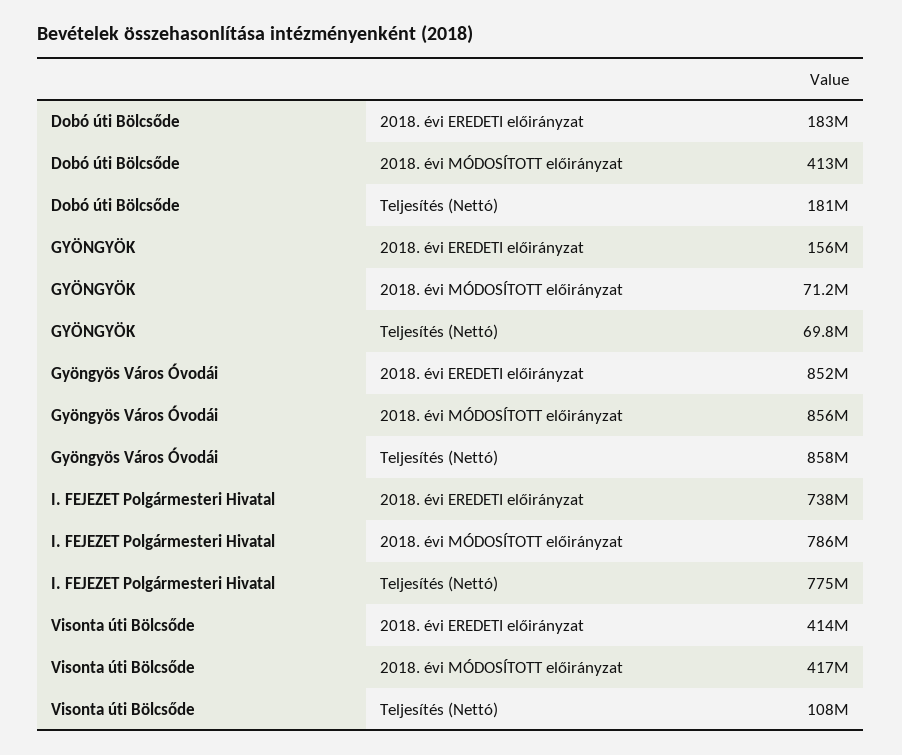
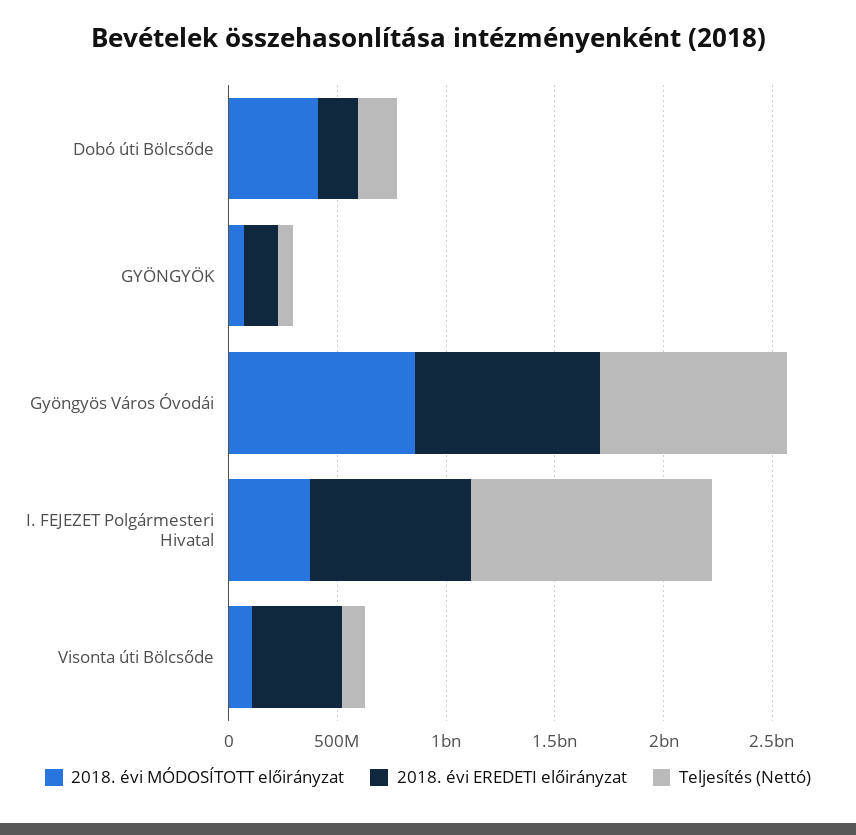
  {
    "2018. évi EREDETI előirányzat": {
      "Dobó úti Bölcsőde": 183000000,
      "GYÖNGYÖK": 156000000,
      "Gyöngyös Város Óvodái": 852000000,
      "I. FEJEZET Polgármesteri Hivatal": 738000000,
      "Visonta úti Bölcsőde": 414000000
    },
    "2018. évi MÓDOSÍTOTT előirányzat": {
      "Dobó úti Bölcsőde": 413000000,
      "GYÖNGYÖK": 71200000,
      "Gyöngyös Város Óvodái": 856000000,
-     "I. FEJEZET Polgármesteri Hivatal": 786000000,
+     "I. FEJEZET Polgármesteri Hivatal": 400000000,
-     "Visonta úti Bölcsőde": 417000000
+     "Visonta úti Bölcsőde": 100000000
    },
    "Teljesítés (Nettó)": {
      "Dobó úti Bölcsőde": 181000000,
      "GYÖNGYÖK": 69800000,
      "Gyöngyös Város Óvodái": 858000000,
-     "I. FEJEZET Polgármesteri Hivatal": 775000000,
+     "I. FEJEZET Polgármesteri Hivatal": 1100000000,
      "Visonta úti Bölcsőde": 108000000
    }
  }

